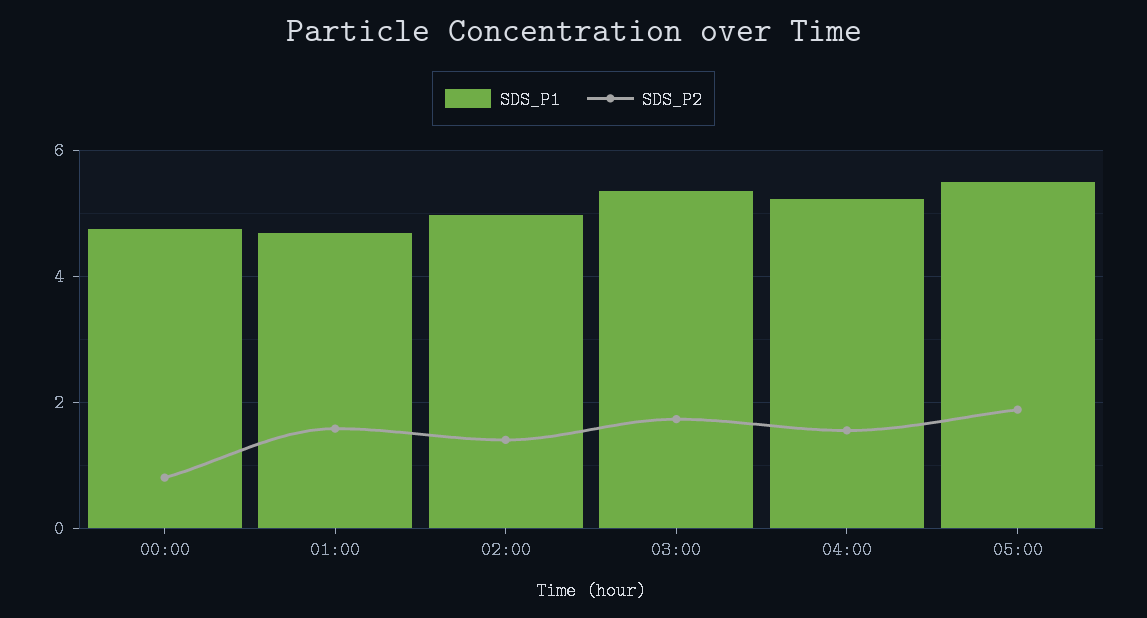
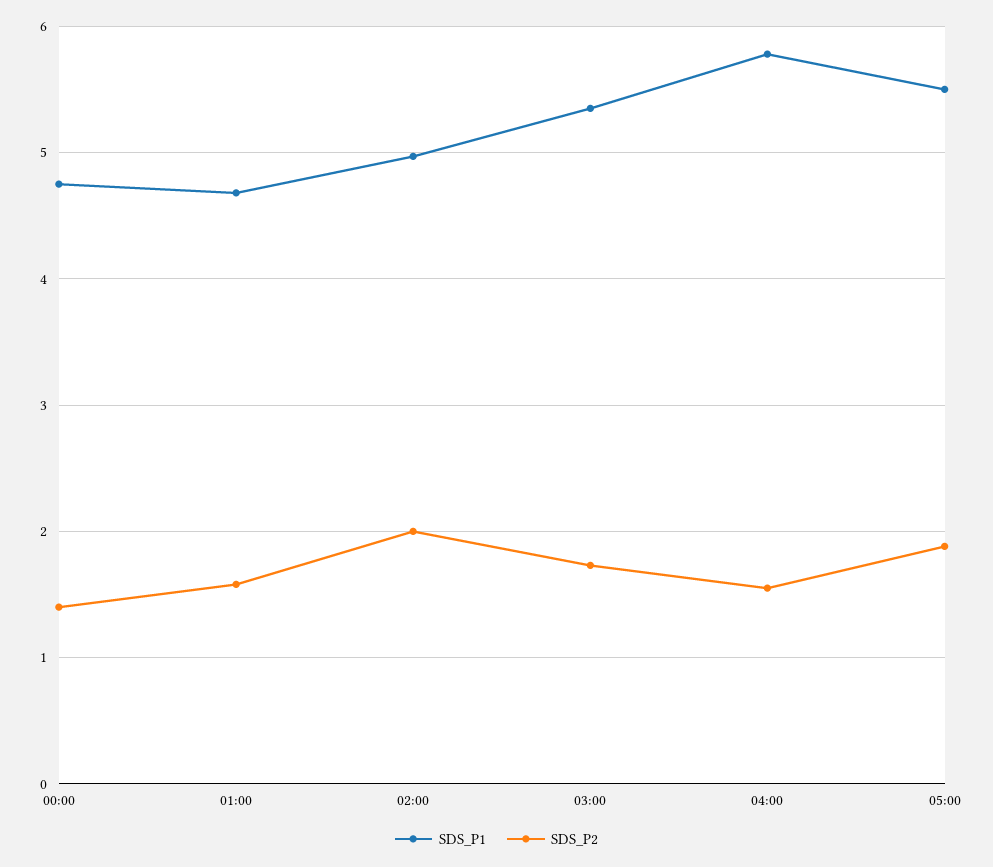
  {
    "SDS_P1": {
      "00:00": 4.8,
      "01:00": 4.7,
      "02:00": 5,
      "03:00": 5.4,
-     "04:00": 5.2,
+     "04:00": 5.8,
      "05:00": 5.5
    },
    "SDS_P2": {
-     "00:00": 0.8,
+     "00:00": 1.4,
      "01:00": 1.6,
-     "02:00": 1.4,
+     "02:00": 2,
      "03:00": 1.7,
      "04:00": 1.6,
      "05:00": 1.9
    }
  }

